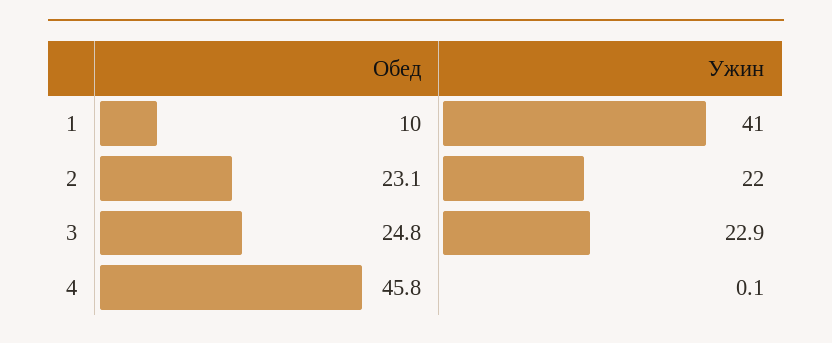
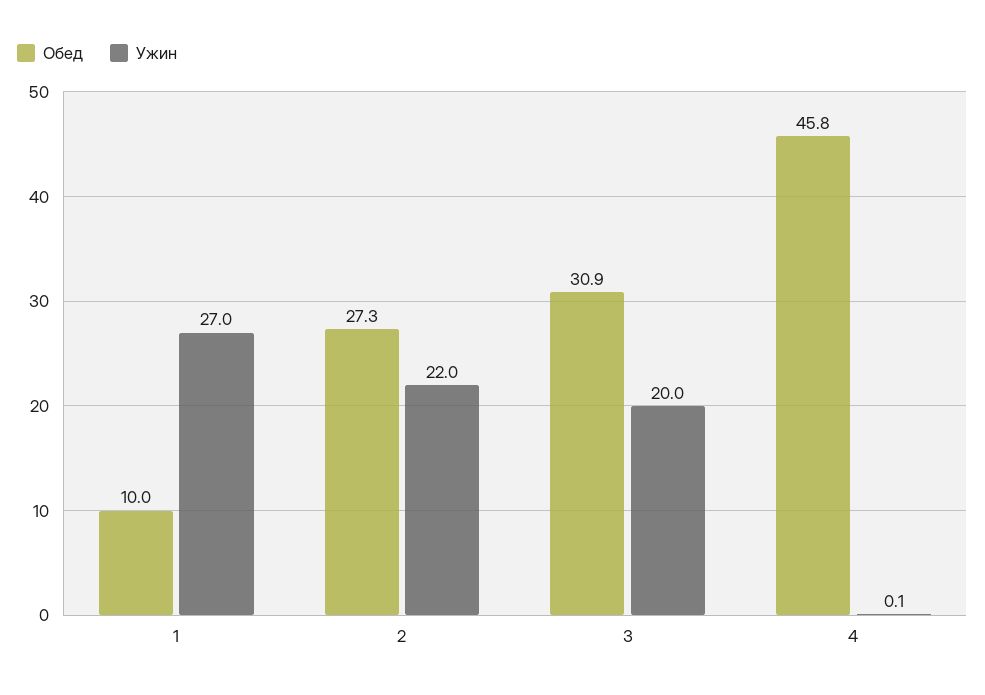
  {
    "Обед": {
      "1": 10,
-     "2": 23.1,
+     "2": 27.3,
-     "3": 24.8,
+     "3": 30.9,
      "4": 45.8
    },
    "Ужин": {
-     "1": 41,
+     "1": 27,
      "2": 22,
-     "3": 22.9,
+     "3": 20,
      "4": 0.1
    }
  }

